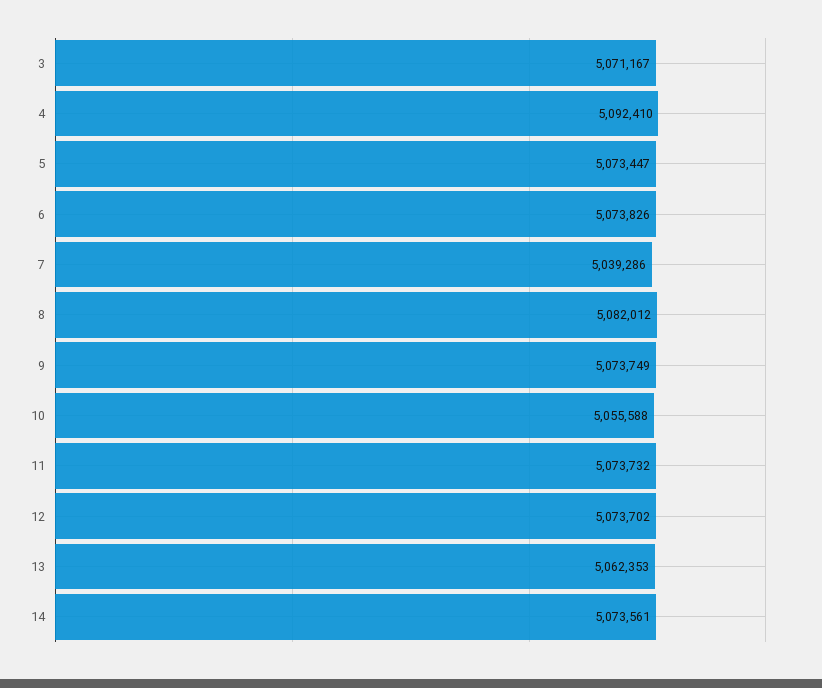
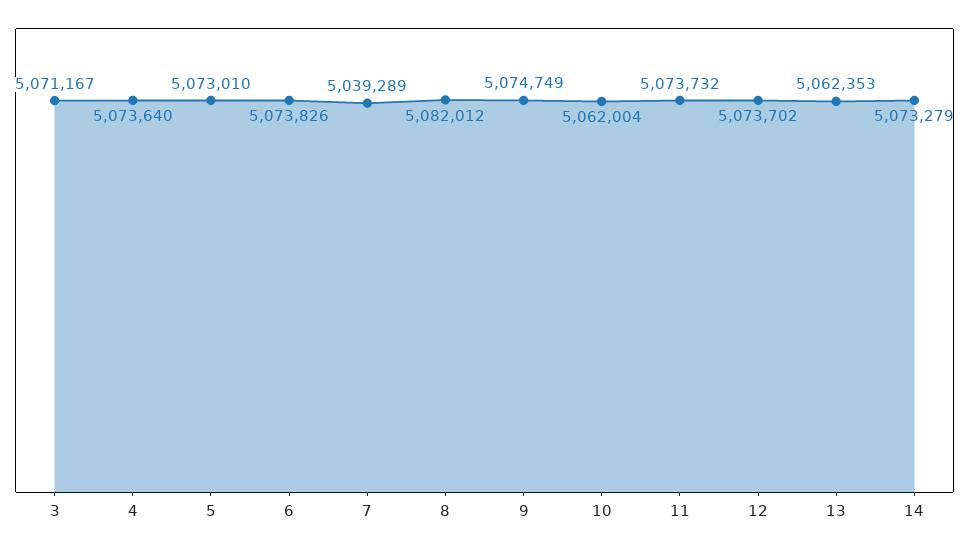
  {
    "3": 5071167,
-   "4": 5092410,
+   "4": 5073640,
-   "5": 5073447,
+   "5": 5073010,
    "6": 5073826,
-   "7": 5039286,
+   "7": 5039289,
    "8": 5082012,
-   "9": 5073749,
+   "9": 5074749,
-   "10": 5055588,
+   "10": 5062004,
    "11": 5073732,
    "12": 5073702,
    "13": 5062353,
-   "14": 5073561
+   "14": 5073279
  }

